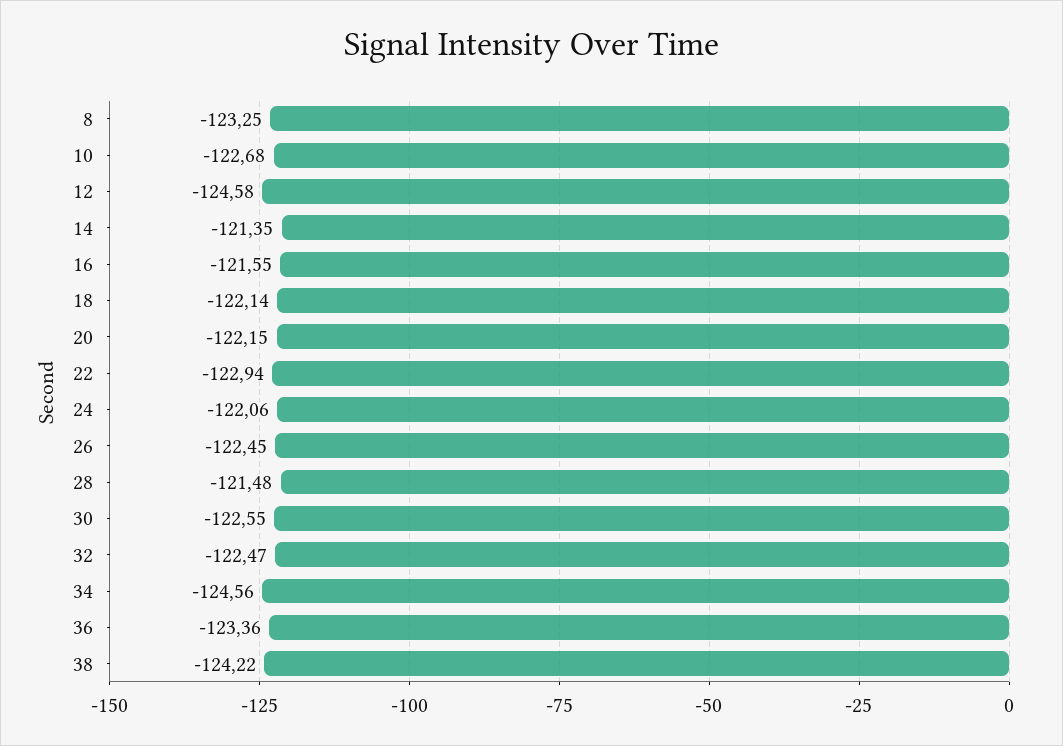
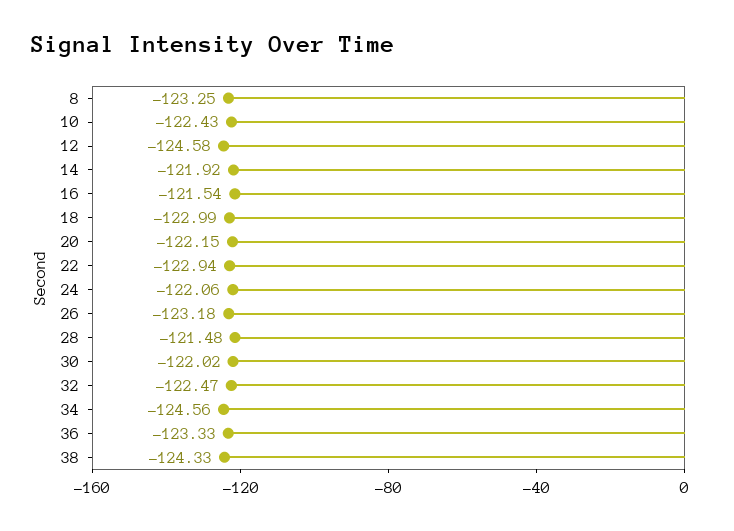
  {
    "8": -123.25,
-   "10": -122.68,
+   "10": -122.43,
    "12": -124.58,
-   "14": -121.35,
+   "14": -121.92,
-   "16": -121.55,
+   "16": -121.54,
-   "18": -122.14,
+   "18": -122.99,
    "20": -122.15,
    "22": -122.94,
    "24": -122.06,
-   "26": -122.45,
+   "26": -123.18,
    "28": -121.48,
-   "30": -122.55,
+   "30": -122.02,
    "32": -122.47,
    "34": -124.56,
-   "36": -123.36,
+   "36": -123.33,
-   "38": -124.22
+   "38": -124.33
  }

